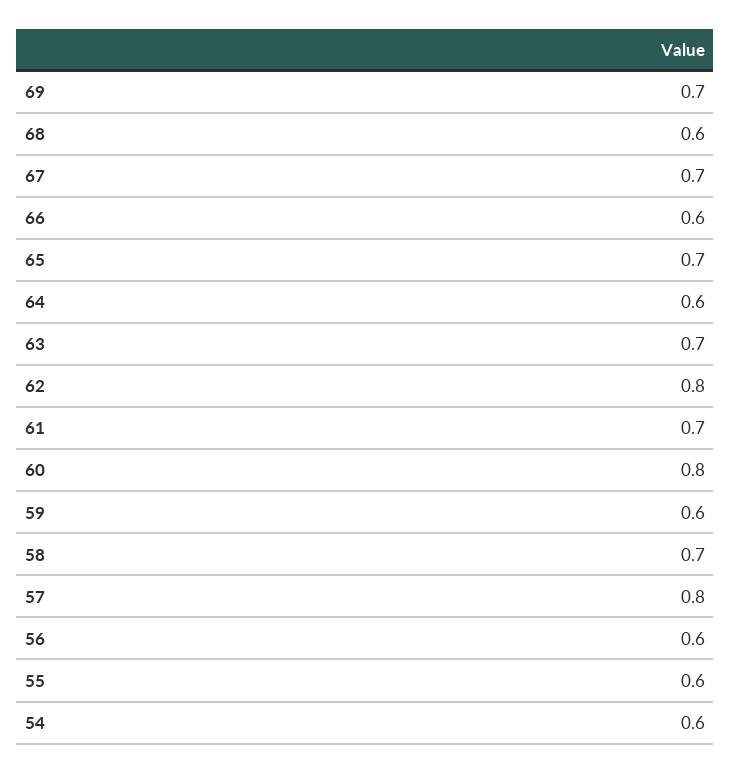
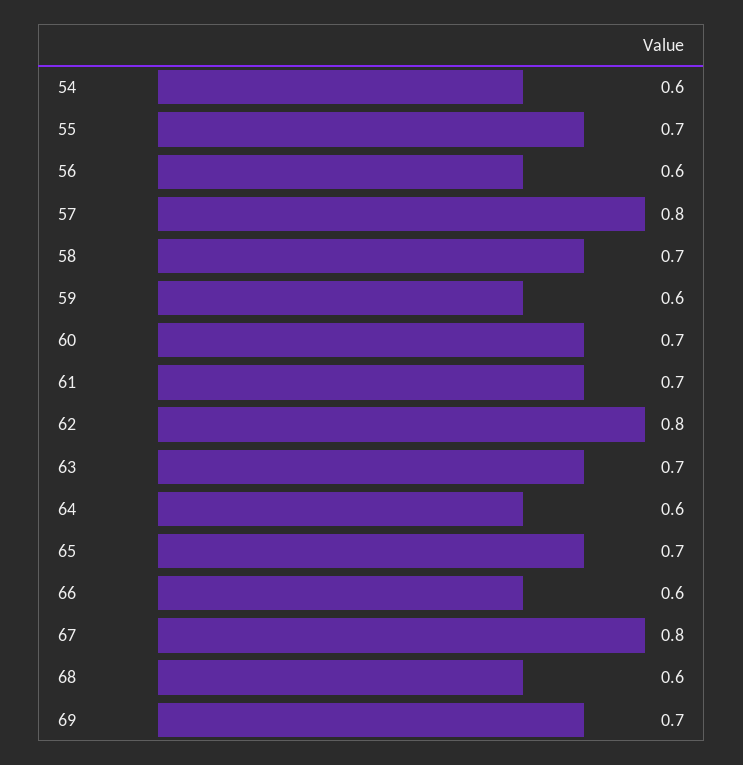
  {
    "69": 0.7,
    "68": 0.6,
-   "67": 0.7,
+   "67": 0.8,
    "66": 0.6,
    "65": 0.7,
    "64": 0.6,
    "63": 0.7,
    "62": 0.8,
    "61": 0.7,
-   "60": 0.8,
+   "60": 0.7,
    "59": 0.6,
    "58": 0.7,
    "57": 0.8,
    "56": 0.6,
-   "55": 0.6,
+   "55": 0.7,
    "54": 0.6
  }

